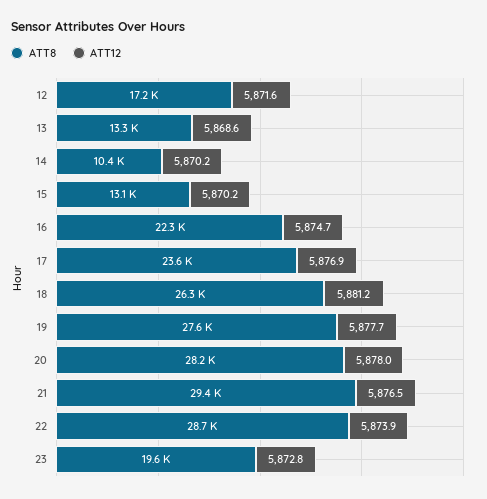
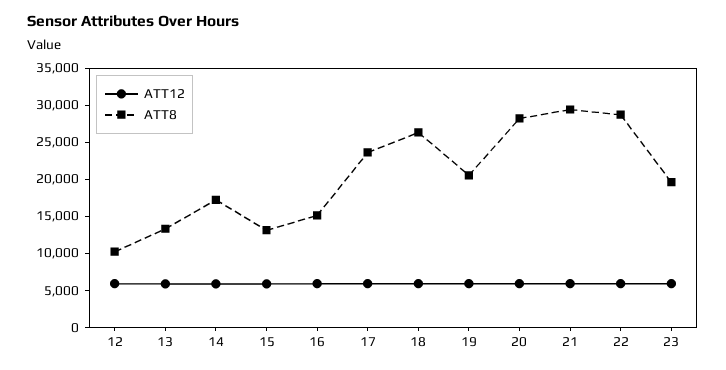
  {
    "ATT8": {
-     "12": 17200,
+     "12": 10000,
      "13": 13300,
-     "14": 10400,
+     "14": 17500,
      "15": 13100,
-     "16": 22300,
+     "16": 15000,
      "17": 23600,
      "18": 26300,
-     "19": 27600,
+     "19": 20000,
      "20": 28200,
      "21": 29400,
      "22": 28700,
      "23": 19600
    },
    "ATT12": {
      "12": 5871.6,
      "13": 5868.6,
      "14": 5870.2,
      "15": 5870.2,
      "16": 5874.7,
      "17": 5876.9,
      "18": 5881.2,
      "19": 5877.7,
      "20": 5878,
      "21": 5876.5,
      "22": 5873.9,
      "23": 5872.8
    }
  }

